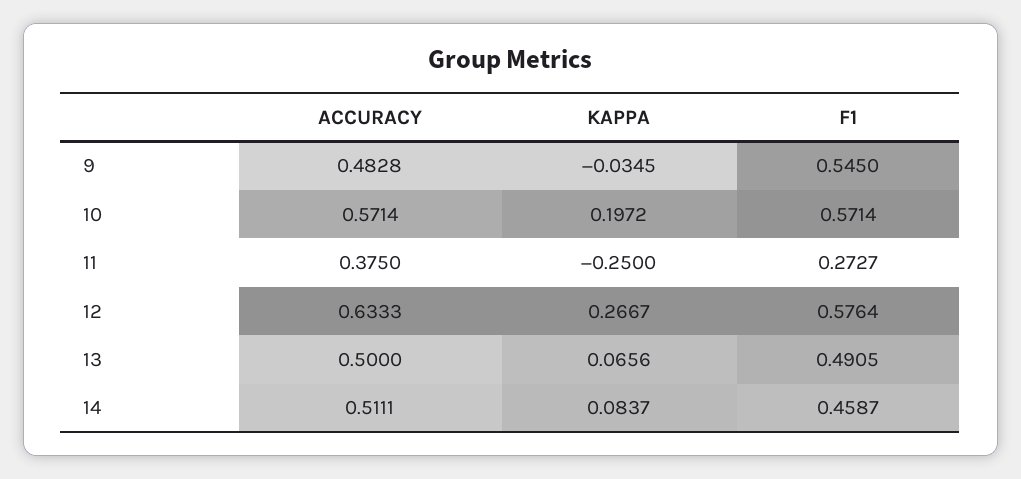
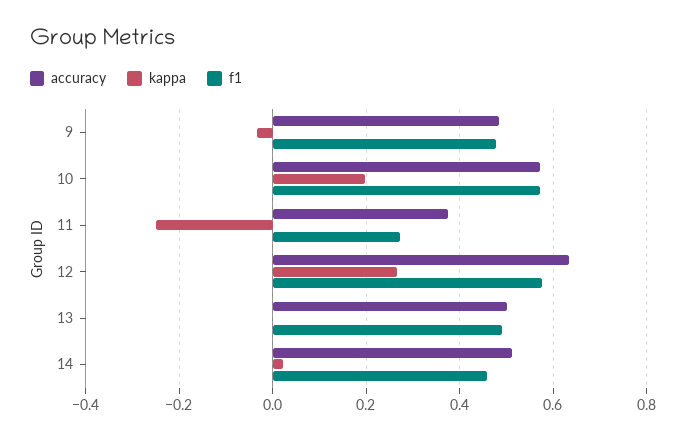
  {
    "ACCURACY": {
      "9": 0.4828,
      "10": 0.5714,
      "11": 0.375,
      "12": 0.6333,
      "13": 0.5,
      "14": 0.5111
    },
    "KAPPA": {
      "9": -0.0345,
      "10": 0.1972,
      "11": -0.25,
      "12": 0.2667,
-     "13": 0.0656,
+     "13": 0,
-     "14": 0.0837
+     "14": 0.02
    },
    "F1": {
-     "9": 0.545,
+     "9": 0.48,
      "10": 0.5714,
      "11": 0.2727,
      "12": 0.5764,
      "13": 0.4905,
      "14": 0.4587
    }
  }

